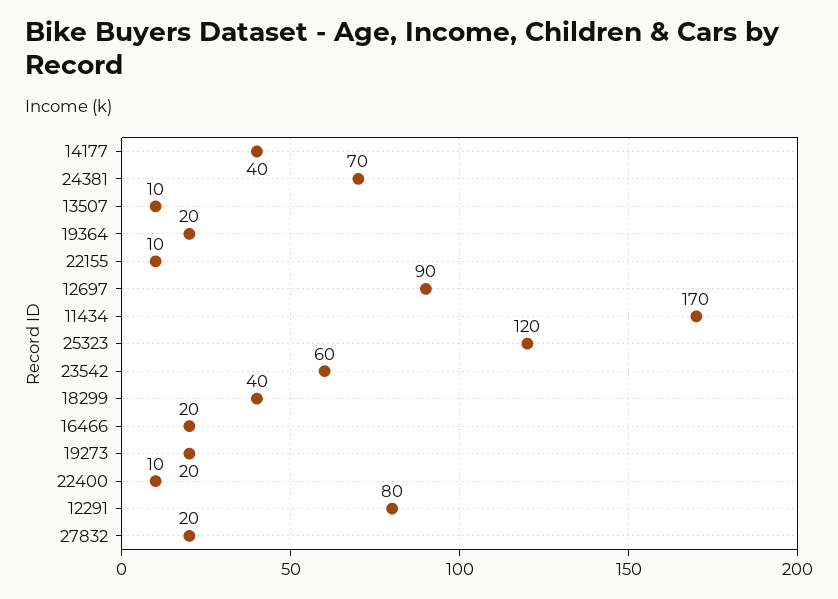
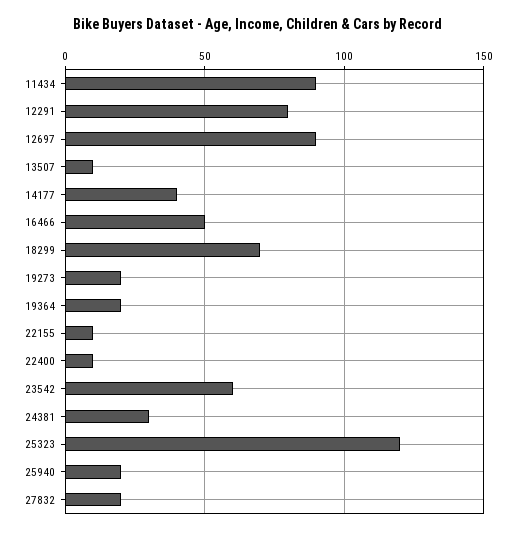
  {
    "14177": 40,
-   "24381": 70,
+   "24381": 30,
    "13507": 10,
    "19364": 20,
    "22155": 10,
    "12697": 90,
-   "11434": 170,
+   "11434": 90,
    "25323": 120,
    "23542": 60,
-   "18299": 40,
+   "18299": 70,
-   "16466": 20,
+   "16466": 50,
    "19273": 20,
    "22400": 10,
    "12291": 80,
-   "27832": 20
+   "27832": 20,
+   "25940": 20
  }

